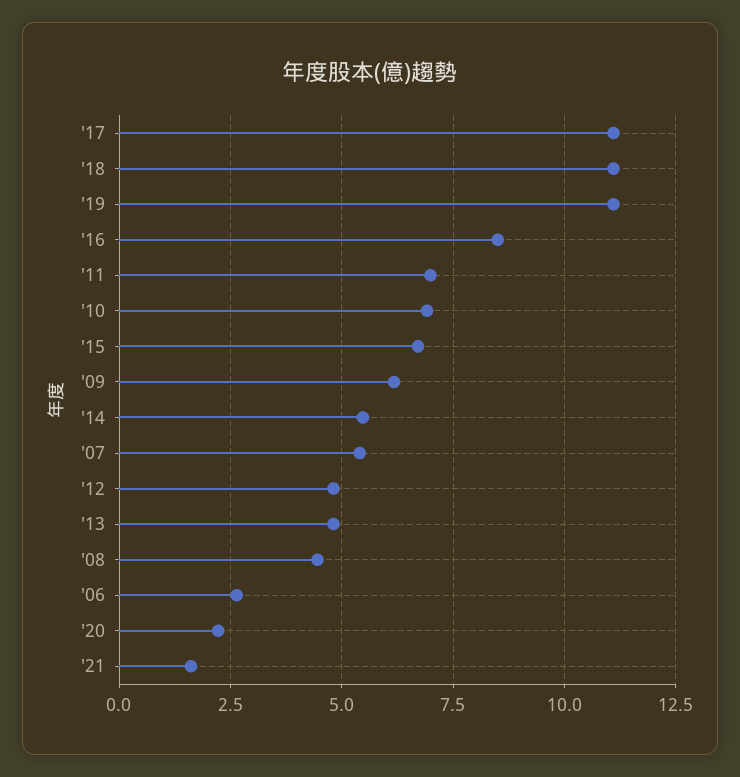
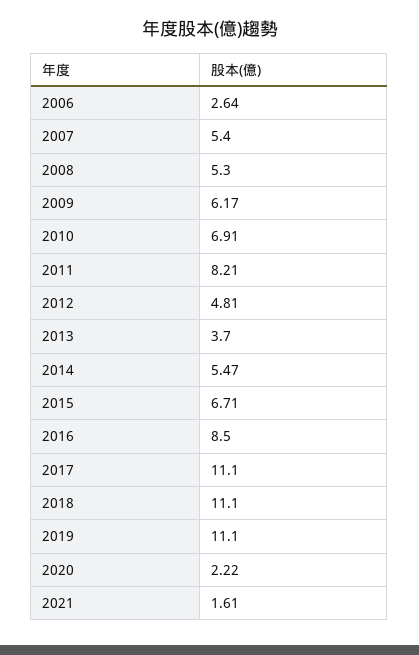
  {
    "'17": 11.1,
    "'18": 11.1,
    "'19": 11.1,
    "'16": 8.5,
-   "'11": 7,
+   "'11": 8.21,
    "'10": 6.91,
    "'15": 6.71,
    "'09": 6.17,
    "'14": 5.47,
    "'07": 5.4,
    "'12": 4.81,
-   "'13": 4.75,
+   "'13": 3.7,
-   "'08": 4.5,
+   "'08": 5.3,
    "'06": 2.64,
    "'20": 2.22,
    "'21": 1.61
  }

